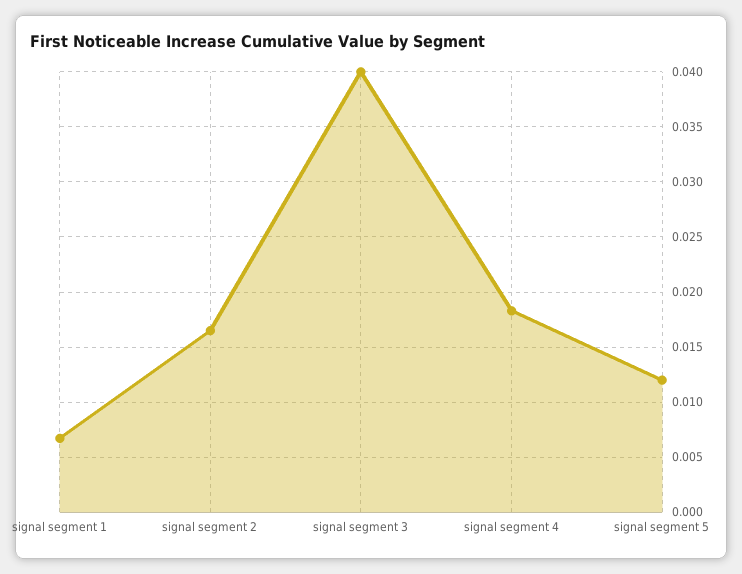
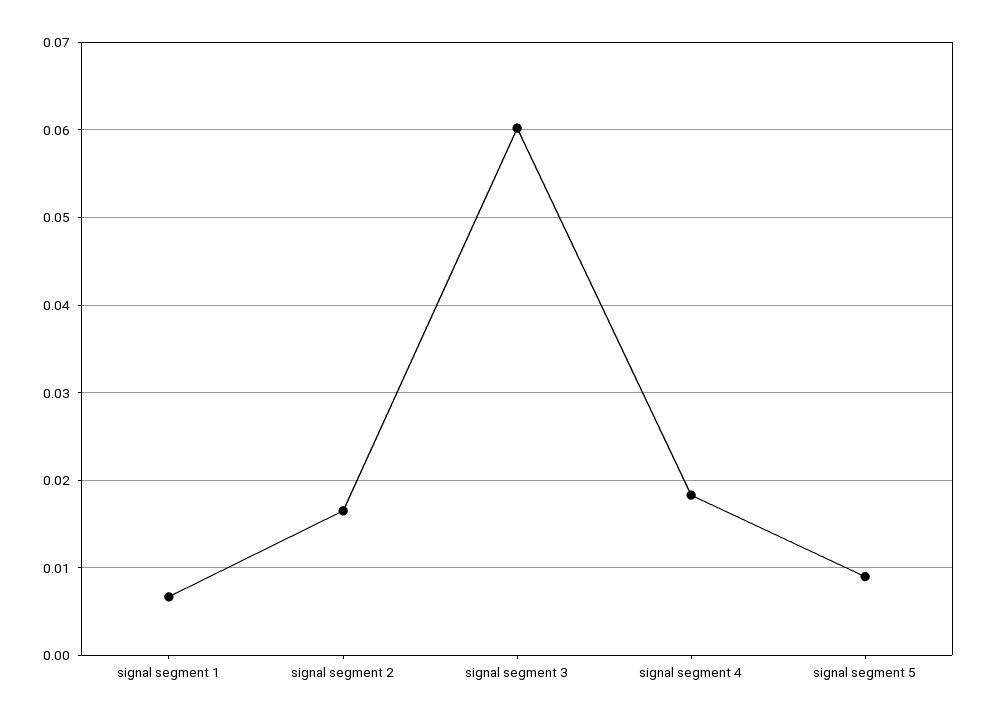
  {
    "signal segment 1": 0.007,
    "signal segment 2": 0.017,
-   "signal segment 3": 0.04,
+   "signal segment 3": 0.06,
    "signal segment 4": 0.018,
-   "signal segment 5": 0.012
+   "signal segment 5": 0.009
  }

